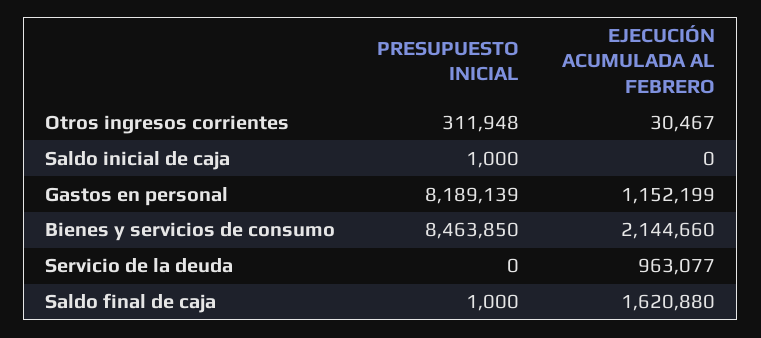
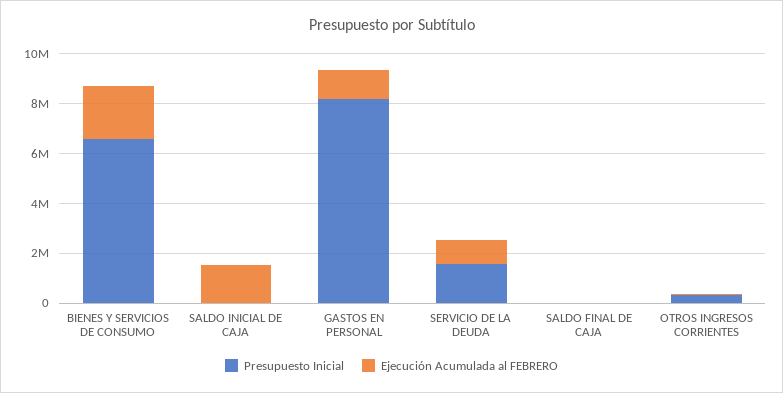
  {
    "PRESUPUESTO INICIAL": {
      "Otros ingresos corrientes": 311948,
      "Saldo inicial de caja": 1000,
      "Gastos en personal": 8189139,
-     "Bienes y servicios de consumo": 8463850,
+     "Bienes y servicios de consumo": 6500000,
-     "Servicio de la deuda": 0,
+     "Servicio de la deuda": 1500000,
      "Saldo final de caja": 1000
    },
    "EJECUCIÓN ACUMULADA AL FEBRERO": {
      "Otros ingresos corrientes": 30467,
-     "Saldo inicial de caja": 0,
+     "Saldo inicial de caja": 1500000,
      "Gastos en personal": 1152199,
      "Bienes y servicios de consumo": 2144660,
      "Servicio de la deuda": 963077,
-     "Saldo final de caja": 1620880
+     "Saldo final de caja": 0
    }
  }

